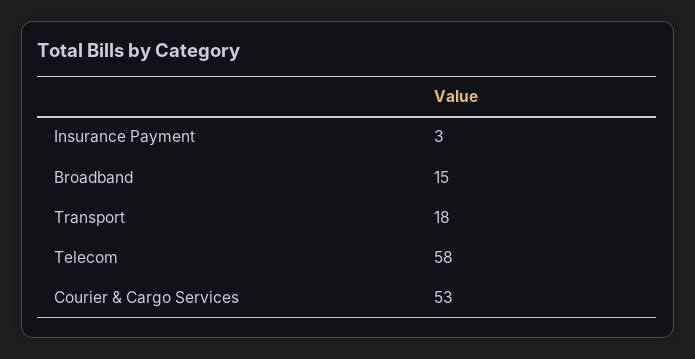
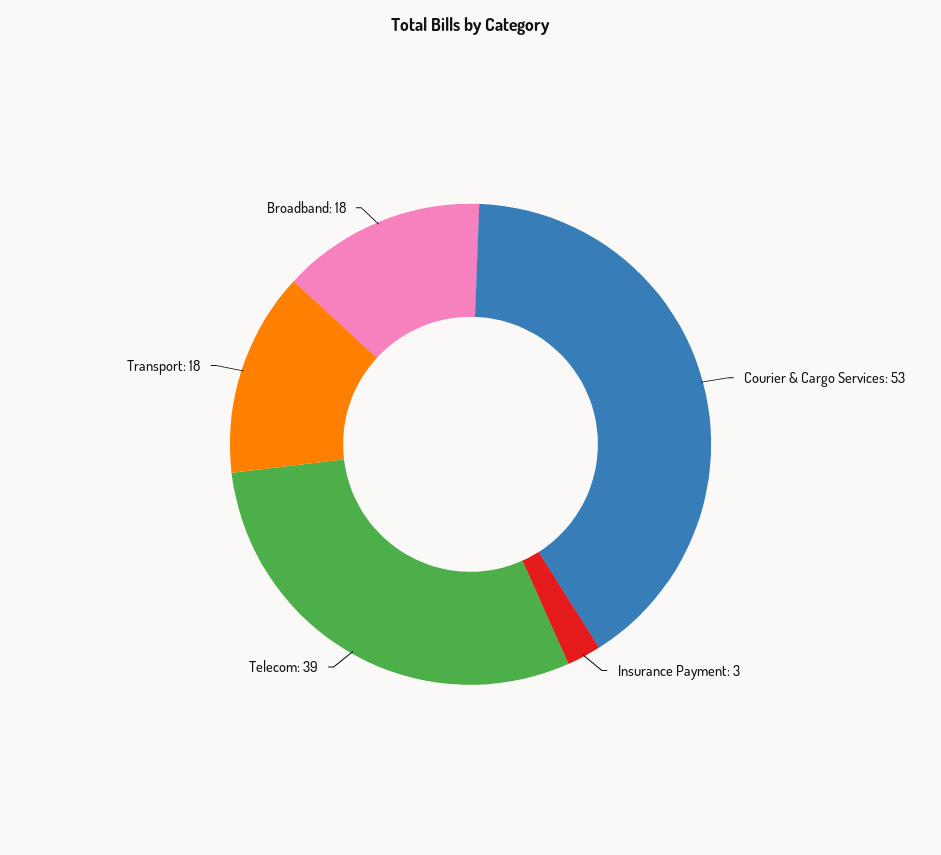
  {
    "Insurance Payment": 3,
-   "Broadband": 15,
+   "Broadband": 18,
    "Transport": 18,
-   "Telecom": 58,
+   "Telecom": 39,
    "Courier & Cargo Services": 53
  }

